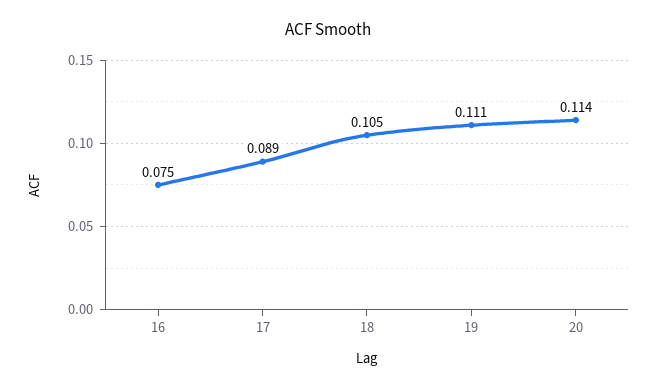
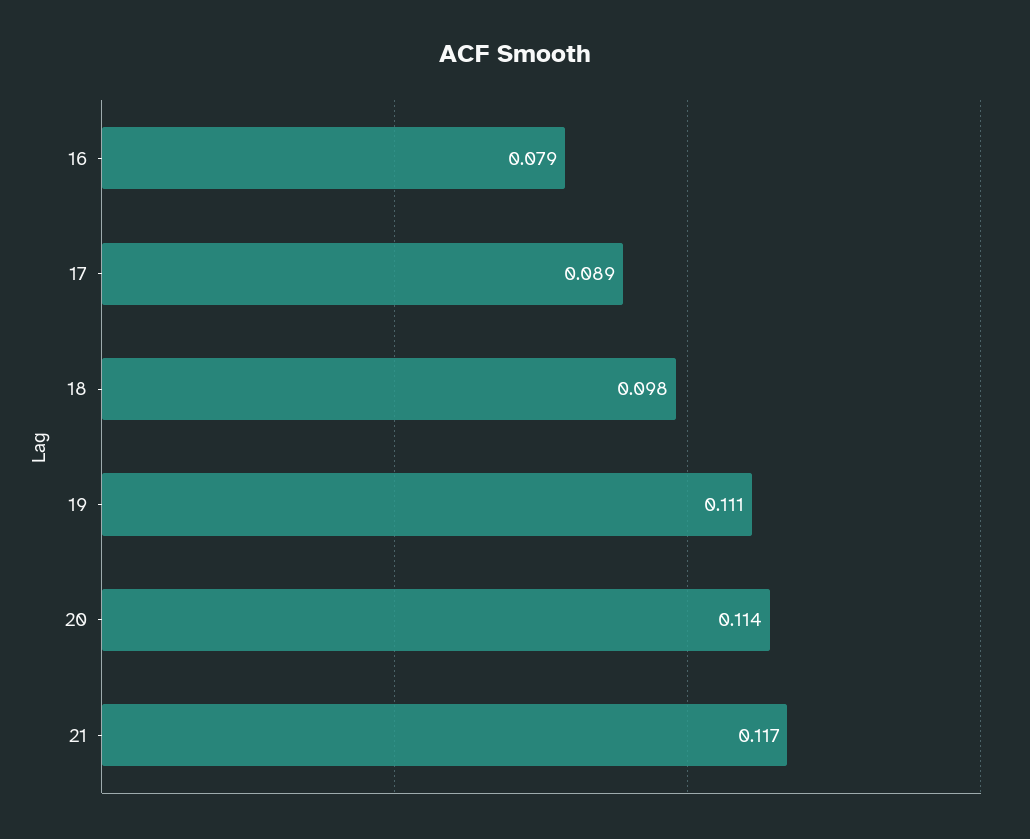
  {
-   "16": 0.075,
+   "16": 0.079,
    "17": 0.089,
-   "18": 0.105,
+   "18": 0.098,
    "19": 0.111,
-   "20": 0.114
+   "20": 0.114,
+   "21": 0.117
  }

